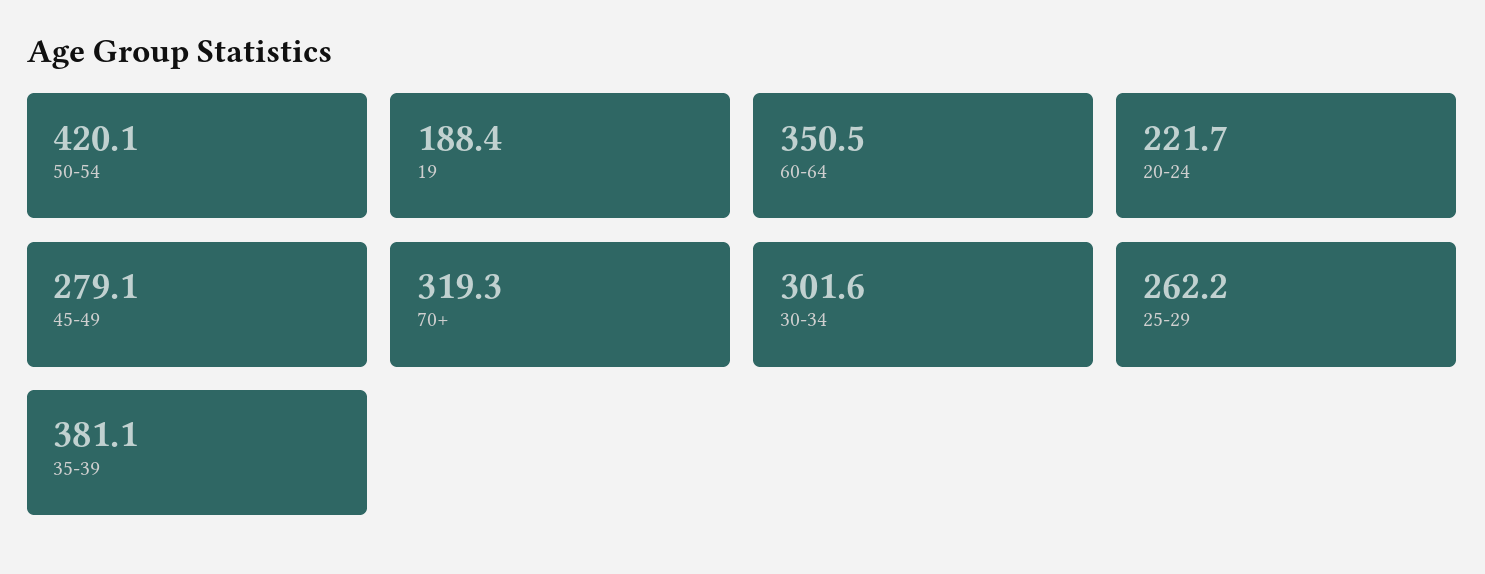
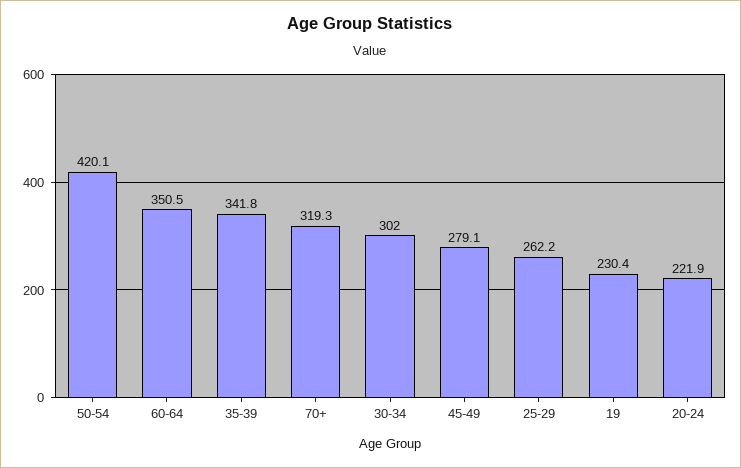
  {
    "50-54": 420.1,
-   "19": 188.4,
+   "19": 230.4,
    "60-64": 350.5,
-   "20-24": 221.7,
+   "20-24": 221.9,
    "45-49": 279.1,
    "70+": 319.3,
-   "30-34": 301.6,
+   "30-34": 302,
    "25-29": 262.2,
-   "35-39": 381.1
+   "35-39": 341.8
  }

